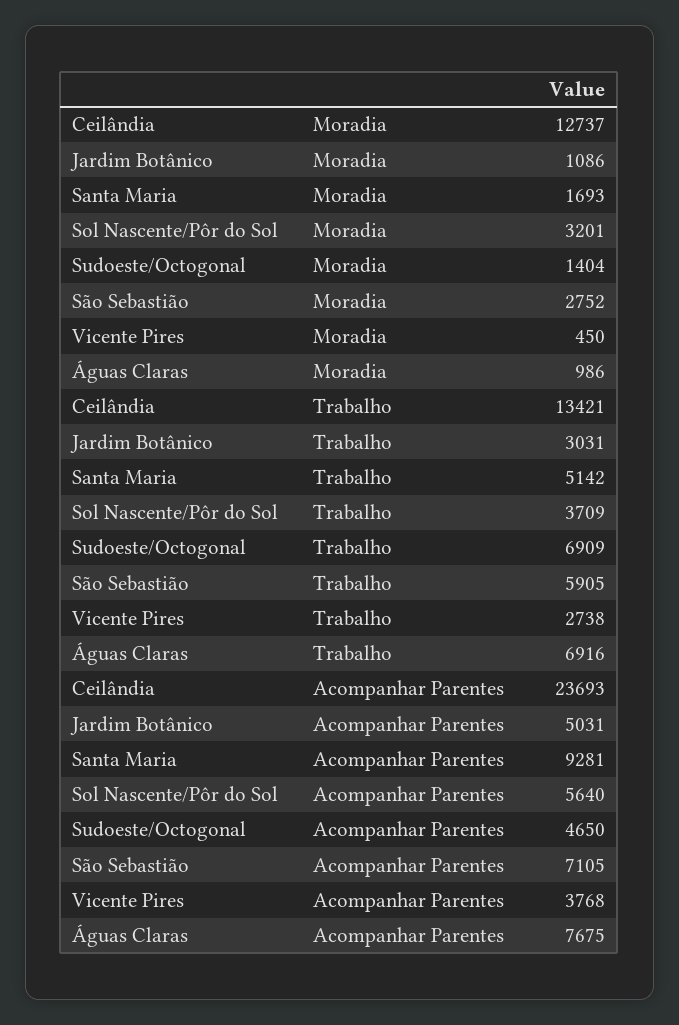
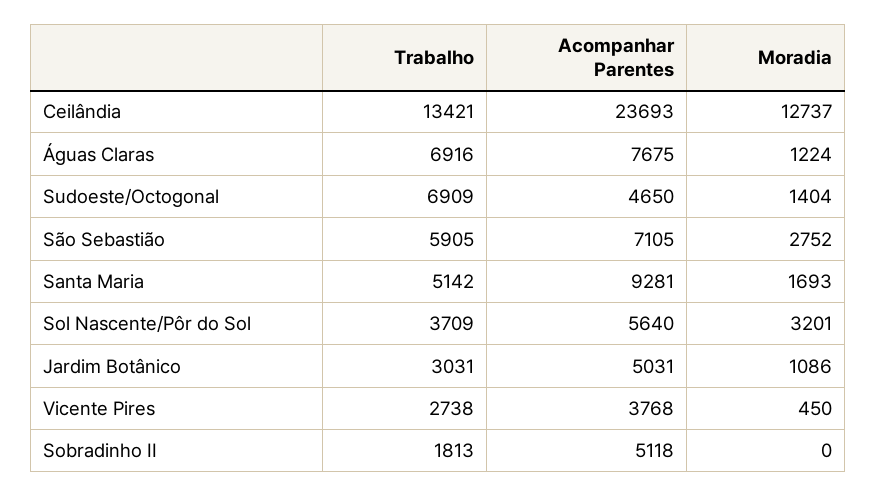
  {
    "Ceilândia": {
      "Moradia": 12737,
      "Trabalho": 13421,
      "Acompanhar Parentes": 23693
    },
    "Jardim Botânico": {
      "Moradia": 1086,
      "Trabalho": 3031,
      "Acompanhar Parentes": 5031
    },
    "Santa Maria": {
      "Moradia": 1693,
      "Trabalho": 5142,
      "Acompanhar Parentes": 9281
    },
    "Sol Nascente/Pôr do Sol": {
      "Moradia": 3201,
      "Trabalho": 3709,
      "Acompanhar Parentes": 5640
    },
    "Sudoeste/Octogonal": {
      "Moradia": 1404,
      "Trabalho": 6909,
      "Acompanhar Parentes": 4650
    },
    "São Sebastião": {
      "Moradia": 2752,
      "Trabalho": 5905,
      "Acompanhar Parentes": 7105
    },
    "Vicente Pires": {
      "Moradia": 450,
      "Trabalho": 2738,
      "Acompanhar Parentes": 3768
    },
    "Águas Claras": {
-     "Moradia": 986,
+     "Moradia": 1224,
      "Trabalho": 6916,
      "Acompanhar Parentes": 7675
-   }
+   },
+   "Sobradinho II": {
+     "Trabalho": 1813,
+     "Acompanhar Parentes": 5118,
+     "Moradia": 0
+   }
  }

